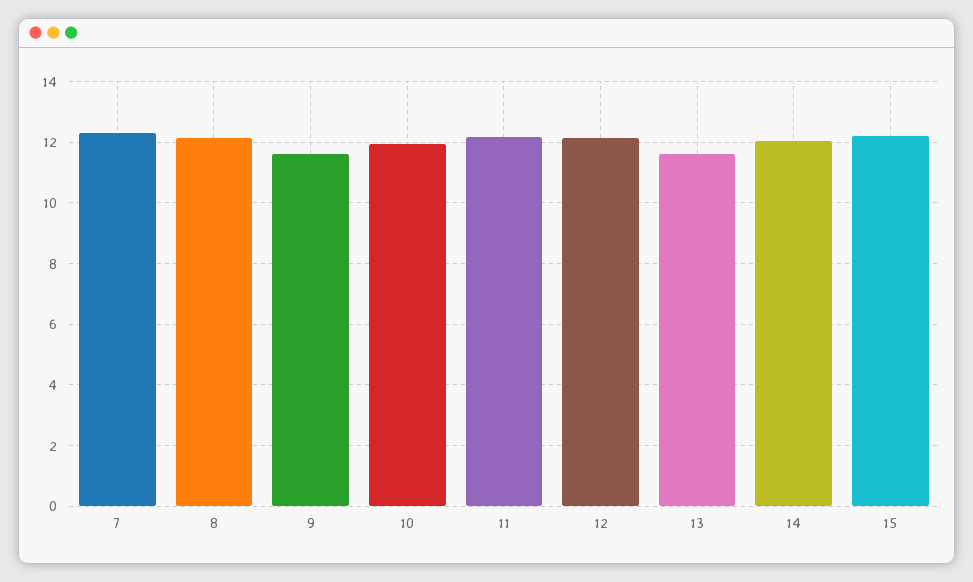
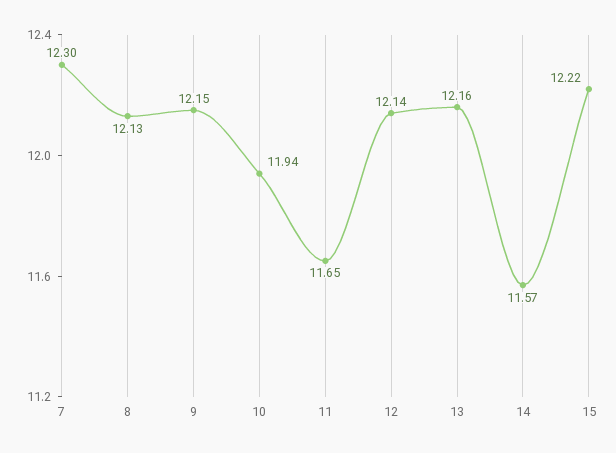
  {
    "7": 12.3,
    "8": 12.13,
-   "9": 11.6,
+   "9": 12.15,
    "10": 11.94,
-   "11": 12.2,
+   "11": 11.65,
    "12": 12.14,
-   "13": 11.6,
+   "13": 12.16,
-   "14": 12,
+   "14": 11.57,
    "15": 12.22
  }

